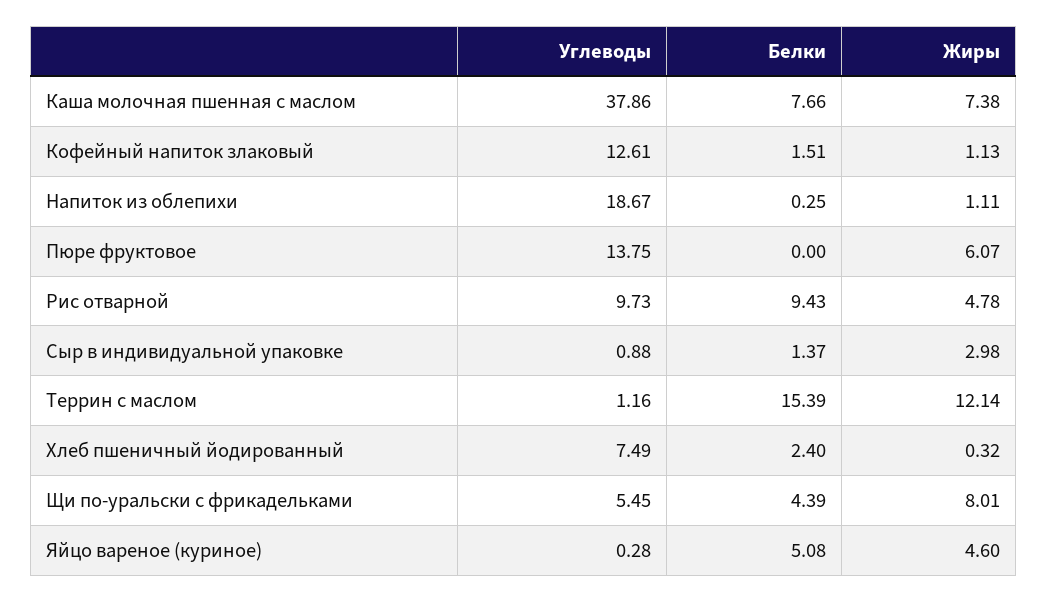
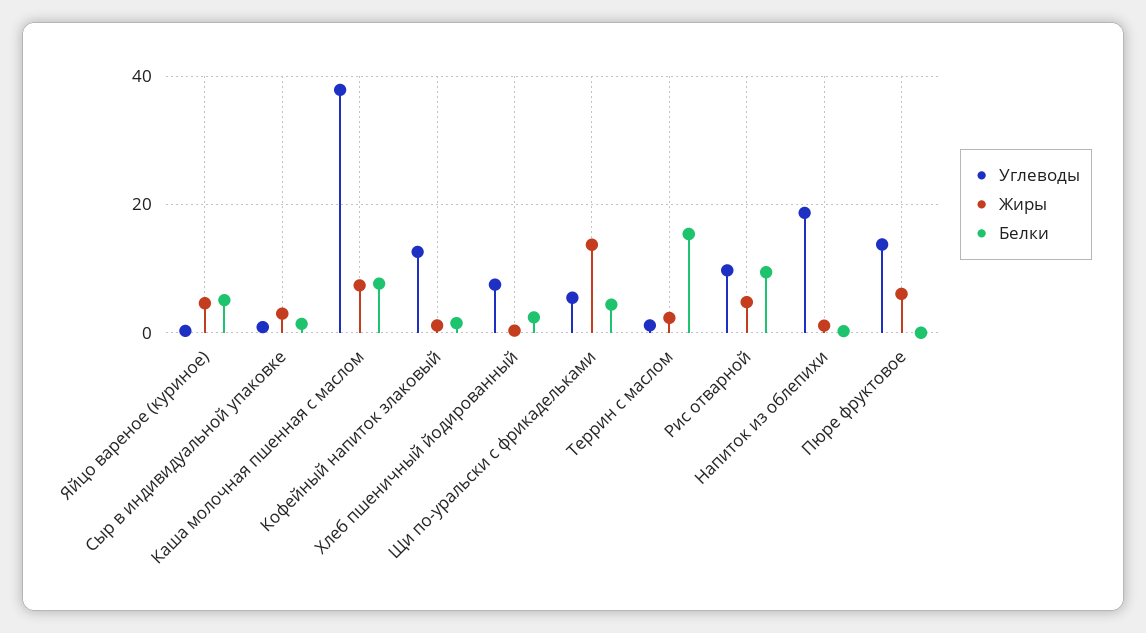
  {
    "Углеводы": {
      "Каша молочная пшенная с маслом": 37.86,
      "Кофейный напиток злаковый": 12.61,
      "Напиток из облепихи": 18.67,
      "Пюре фруктовое": 13.75,
      "Рис отварной": 9.73,
      "Сыр в индивидуальной упаковке": 0.88,
      "Террин с маслом": 1.16,
      "Хлеб пшеничный йодированный": 7.49,
      "Щи по-уральски с фрикадельками": 5.45,
      "Яйцо вареное (куриное)": 0.28
    },
    "Белки": {
      "Каша молочная пшенная с маслом": 7.66,
      "Кофейный напиток злаковый": 1.51,
      "Напиток из облепихи": 0.25,
      "Пюре фруктовое": 0,
      "Рис отварной": 9.43,
      "Сыр в индивидуальной упаковке": 1.37,
      "Террин с маслом": 15.39,
      "Хлеб пшеничный йодированный": 2.4,
      "Щи по-уральски с фрикадельками": 4.39,
      "Яйцо вареное (куриное)": 5.08
    },
    "Жиры": {
      "Каша молочная пшенная с маслом": 7.38,
      "Кофейный напиток злаковый": 1.13,
      "Напиток из облепихи": 1.11,
      "Пюре фруктовое": 6.07,
      "Рис отварной": 4.78,
      "Сыр в индивидуальной упаковке": 2.98,
-     "Террин с маслом": 12.14,
+     "Террин с маслом": 2,
      "Хлеб пшеничный йодированный": 0.32,
-     "Щи по-уральски с фрикадельками": 8.01,
+     "Щи по-уральски с фрикадельками": 14,
      "Яйцо вареное (куриное)": 4.6
    }
  }

